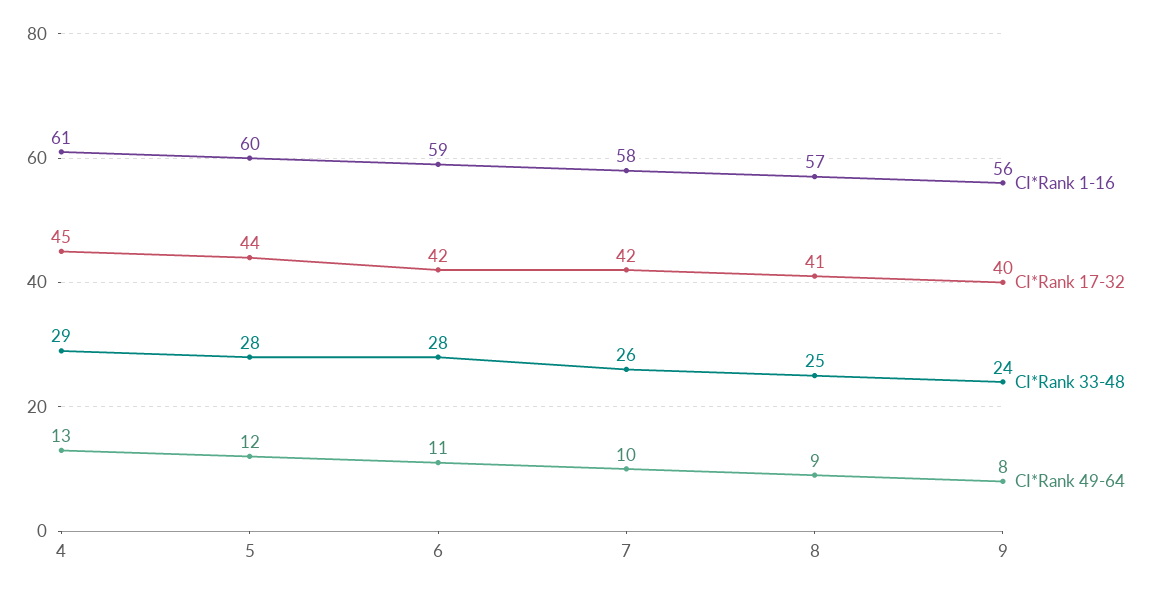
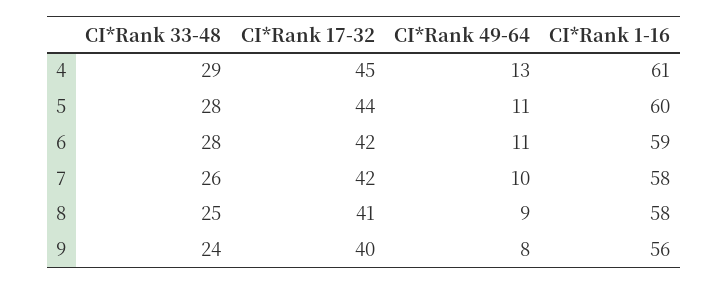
  {
    "CI*Rank 1-16": {
      "4": 61,
      "5": 60,
      "6": 59,
      "7": 58,
-     "8": 57,
+     "8": 58,
      "9": 56
    },
    "CI*Rank 17-32": {
      "4": 45,
      "5": 44,
      "6": 42,
      "7": 42,
      "8": 41,
      "9": 40
    },
    "CI*Rank 33-48": {
      "4": 29,
      "5": 28,
      "6": 28,
      "7": 26,
      "8": 25,
      "9": 24
    },
    "CI*Rank 49-64": {
      "4": 13,
-     "5": 12,
+     "5": 11,
      "6": 11,
      "7": 10,
      "8": 9,
      "9": 8
    }
  }

